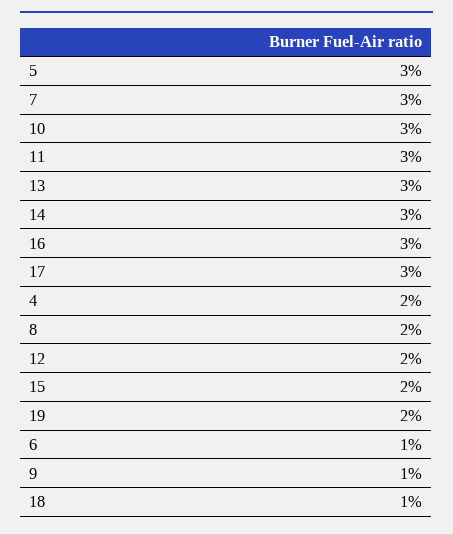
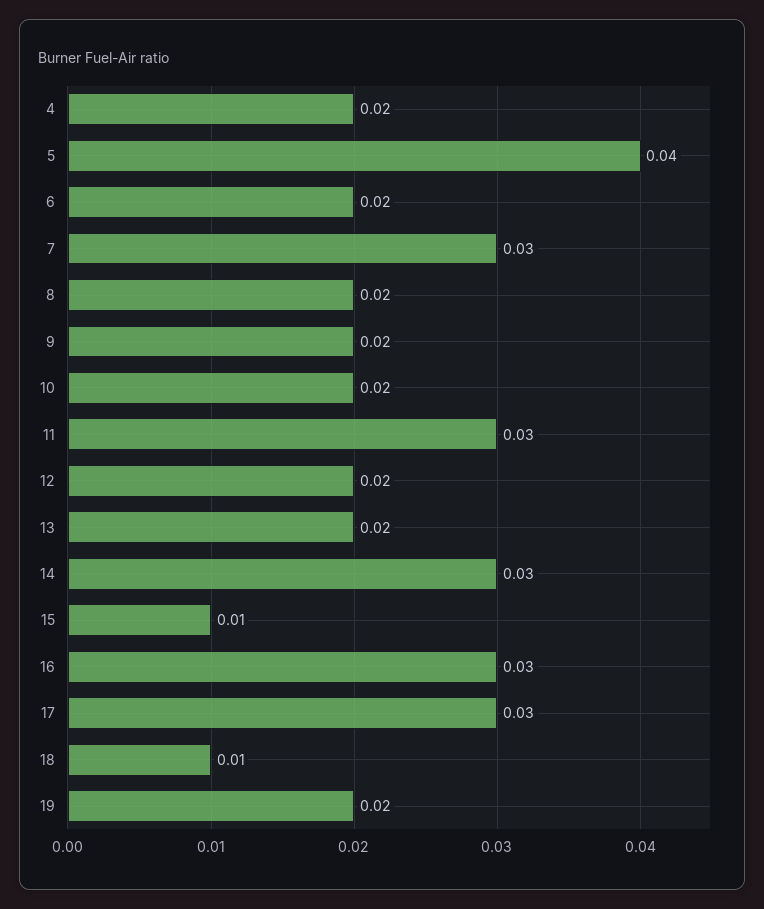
  {
-   "5": 0.03,
+   "5": 0.04,
    "7": 0.03,
-   "10": 0.03,
+   "10": 0.02,
    "11": 0.03,
-   "13": 0.03,
+   "13": 0.02,
    "14": 0.03,
    "16": 0.03,
    "17": 0.03,
    "4": 0.02,
    "8": 0.02,
    "12": 0.02,
-   "15": 0.02,
+   "15": 0.01,
    "19": 0.02,
-   "6": 0.01,
+   "6": 0.02,
-   "9": 0.01,
+   "9": 0.02,
    "18": 0.01
  }

